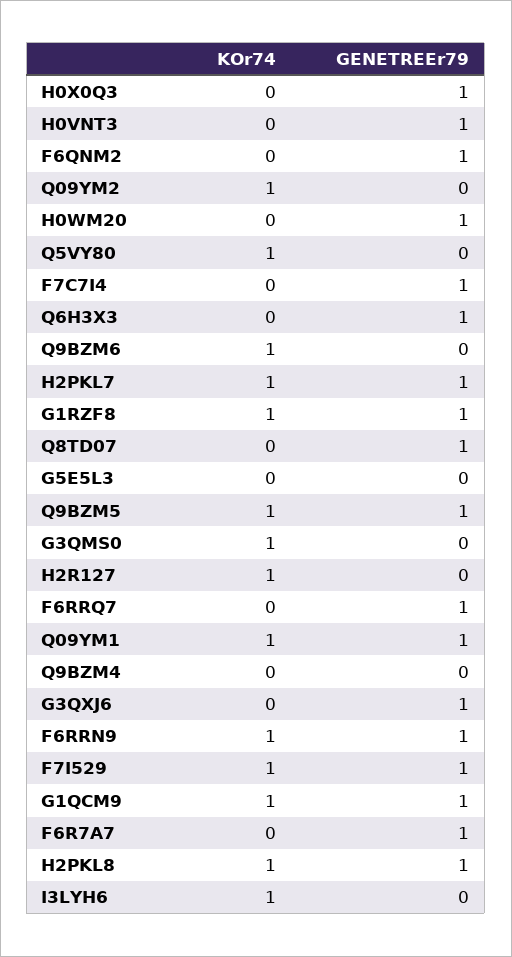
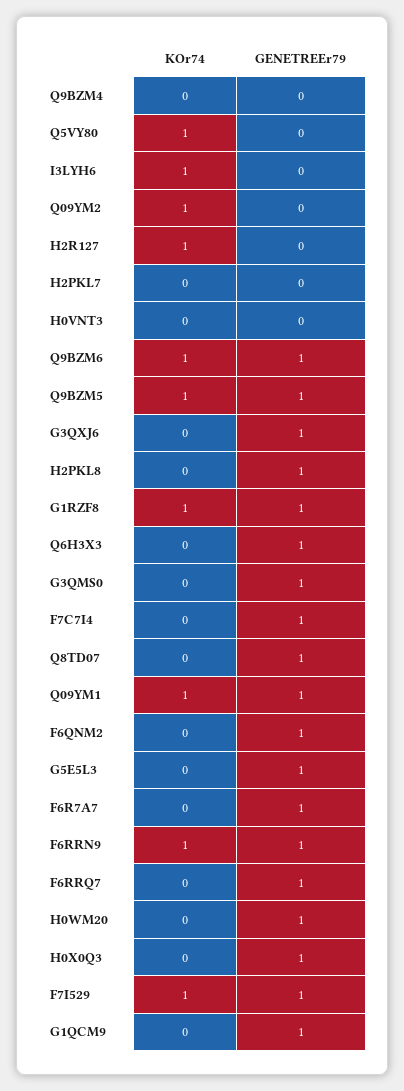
  {
    "KOr74": {
      "H0X0Q3": 0,
      "H0VNT3": 0,
      "F6QNM2": 0,
      "Q09YM2": 1,
      "H0WM20": 0,
      "Q5VY80": 1,
      "F7C7I4": 0,
      "Q6H3X3": 0,
      "Q9BZM6": 1,
-     "H2PKL7": 1,
+     "H2PKL7": 0,
      "G1RZF8": 1,
      "Q8TD07": 0,
      "G5E5L3": 0,
      "Q9BZM5": 1,
-     "G3QMS0": 1,
+     "G3QMS0": 0,
      "H2R127": 1,
      "F6RRQ7": 0,
      "Q09YM1": 1,
      "Q9BZM4": 0,
      "G3QXJ6": 0,
      "F6RRN9": 1,
      "F7I529": 1,
-     "G1QCM9": 1,
+     "G1QCM9": 0,
      "F6R7A7": 0,
-     "H2PKL8": 1,
+     "H2PKL8": 0,
      "I3LYH6": 1
    },
    "GENETREEr79": {
      "H0X0Q3": 1,
-     "H0VNT3": 1,
+     "H0VNT3": 0,
      "F6QNM2": 1,
      "Q09YM2": 0,
      "H0WM20": 1,
      "Q5VY80": 0,
      "F7C7I4": 1,
      "Q6H3X3": 1,
-     "Q9BZM6": 0,
+     "Q9BZM6": 1,
-     "H2PKL7": 1,
+     "H2PKL7": 0,
      "G1RZF8": 1,
      "Q8TD07": 1,
-     "G5E5L3": 0,
+     "G5E5L3": 1,
      "Q9BZM5": 1,
-     "G3QMS0": 0,
+     "G3QMS0": 1,
      "H2R127": 0,
      "F6RRQ7": 1,
      "Q09YM1": 1,
      "Q9BZM4": 0,
      "G3QXJ6": 1,
      "F6RRN9": 1,
      "F7I529": 1,
      "G1QCM9": 1,
      "F6R7A7": 1,
      "H2PKL8": 1,
      "I3LYH6": 0
    }
  }

